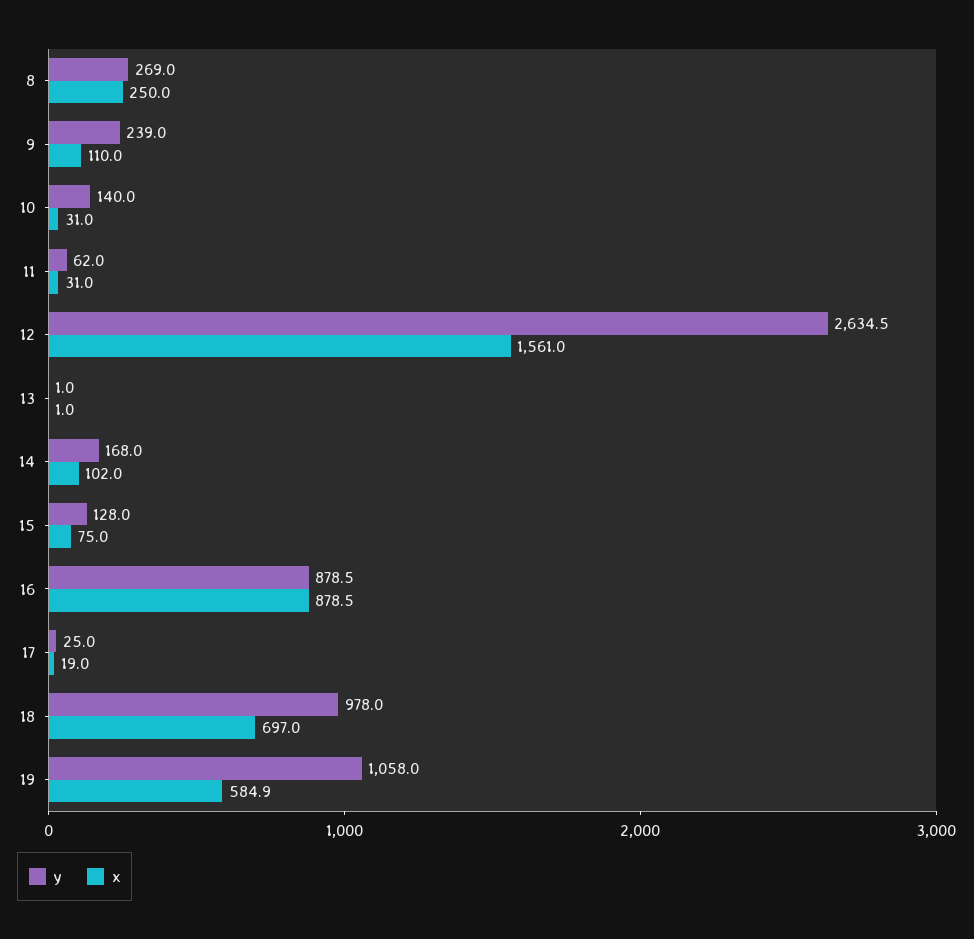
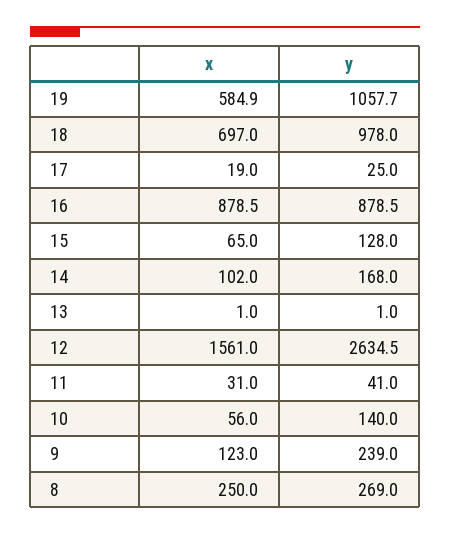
  {
    "y": {
      "8": 269,
      "9": 239,
      "10": 140,
-     "11": 62,
+     "11": 41,
      "12": 2634.5,
      "13": 1,
      "14": 168,
      "15": 128,
      "16": 878.5,
      "17": 25,
      "18": 978,
-     "19": 1058
+     "19": 1057.7
    },
    "x": {
      "8": 250,
-     "9": 110,
+     "9": 123,
-     "10": 31,
+     "10": 56,
      "11": 31,
      "12": 1561,
      "13": 1,
      "14": 102,
-     "15": 75,
+     "15": 65,
      "16": 878.5,
      "17": 19,
      "18": 697,
      "19": 584.9
    }
  }

